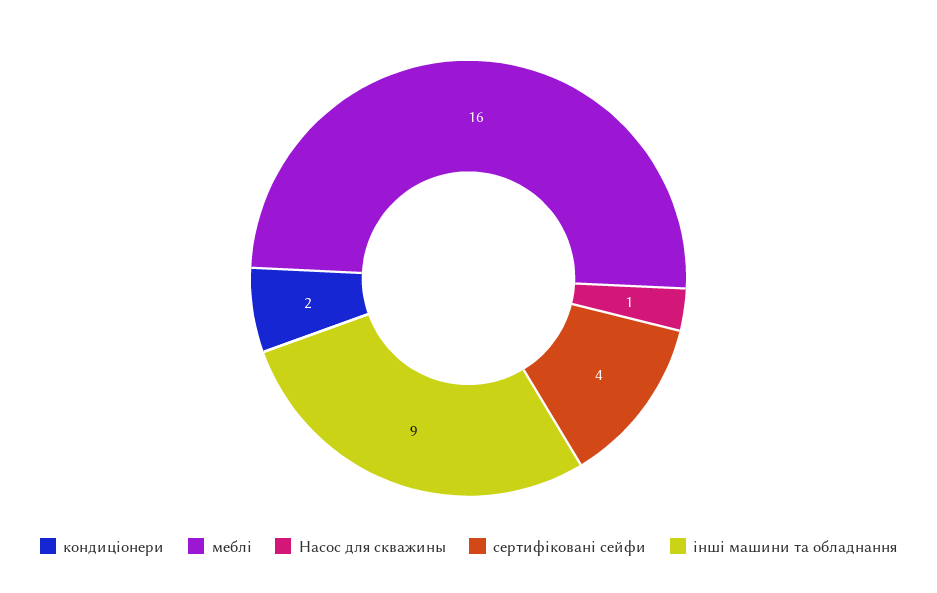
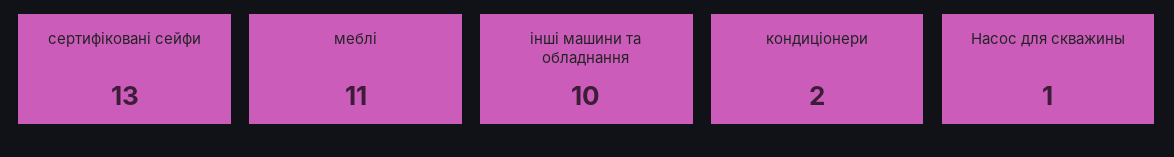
  {
    "кондиціонери": 2,
-   "меблі": 16,
+   "меблі": 11,
    "Насос для скважины": 1,
-   "сертифіковані сейфи": 4,
+   "сертифіковані сейфи": 13,
-   "інші машини та обладнання": 9
+   "інші машини та обладнання": 10
  }

